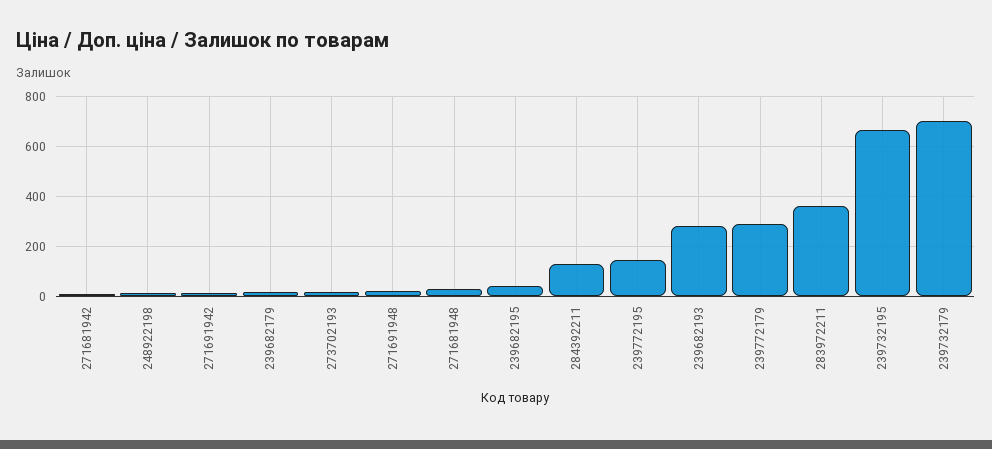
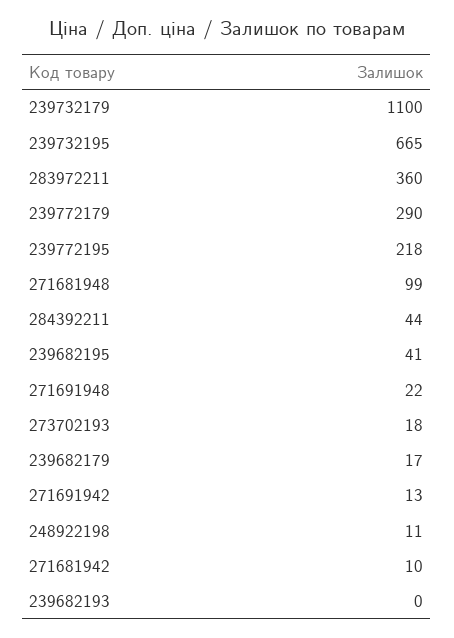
  {
    "271681942": 10,
    "248922198": 11,
    "271691942": 13,
    "239682179": 17,
    "273702193": 18,
    "271691948": 22,
-   "271681948": 25,
+   "271681948": 99,
    "239682195": 41,
-   "284392211": 125,
+   "284392211": 44,
-   "239772195": 150,
+   "239772195": 218,
-   "239682193": 275,
+   "239682193": 0,
    "239772179": 290,
    "283972211": 360,
    "239732195": 665,
-   "239732179": 700
+   "239732179": 1100
  }

